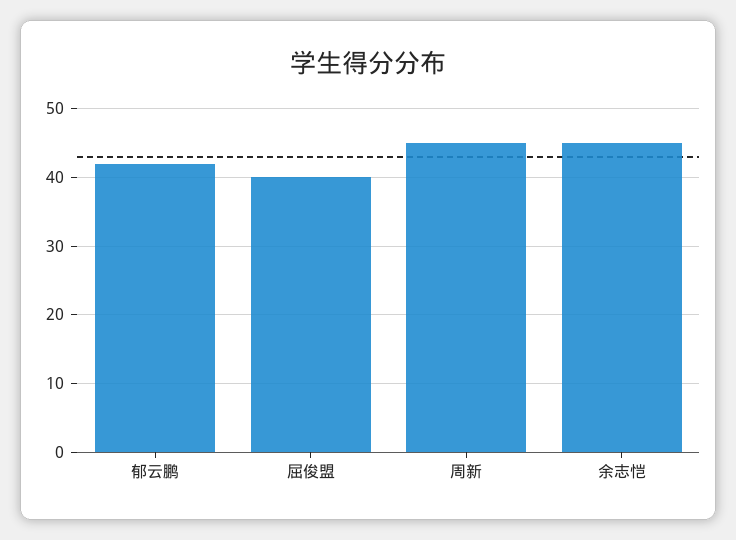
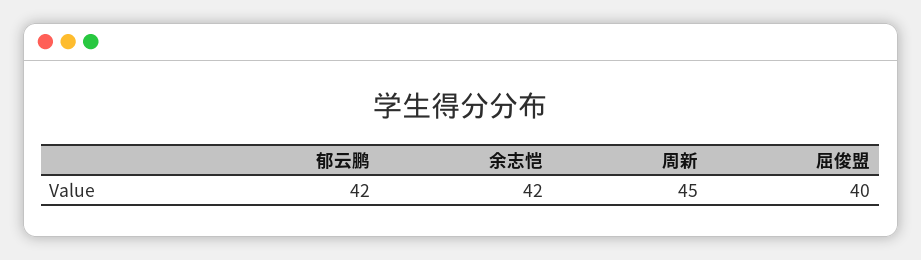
  {
    "郁云鹏": 42,
    "屈俊盟": 40,
    "周新": 45,
-   "余志恺": 45
+   "余志恺": 42
  }

